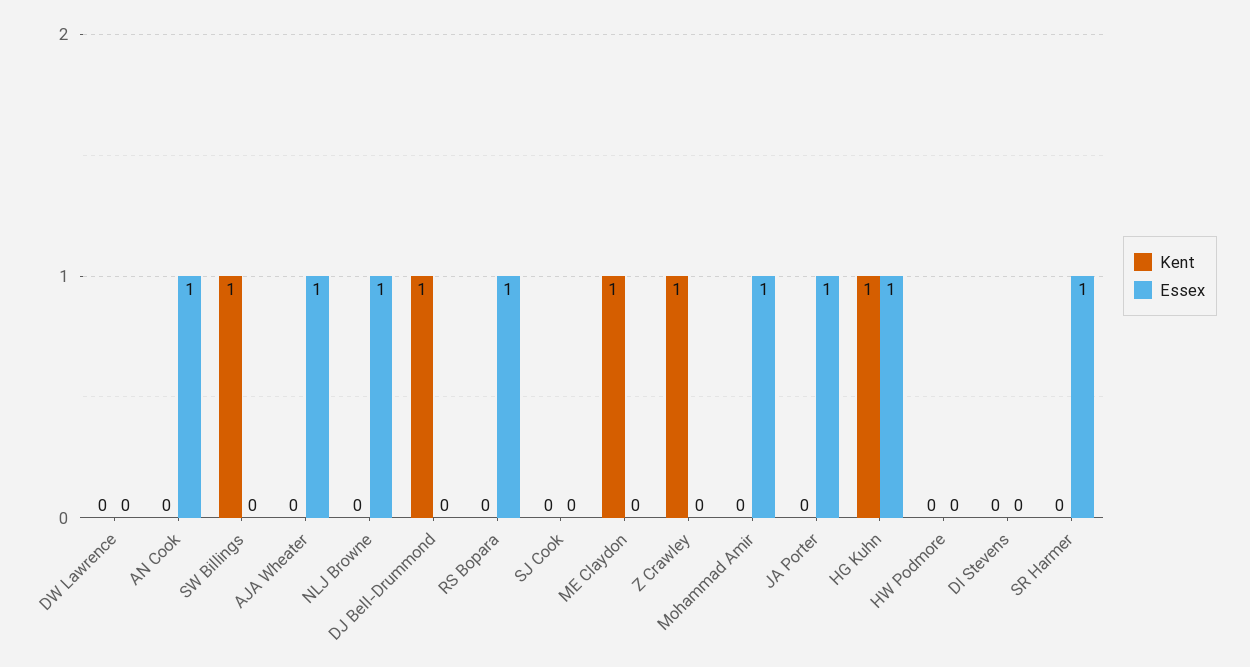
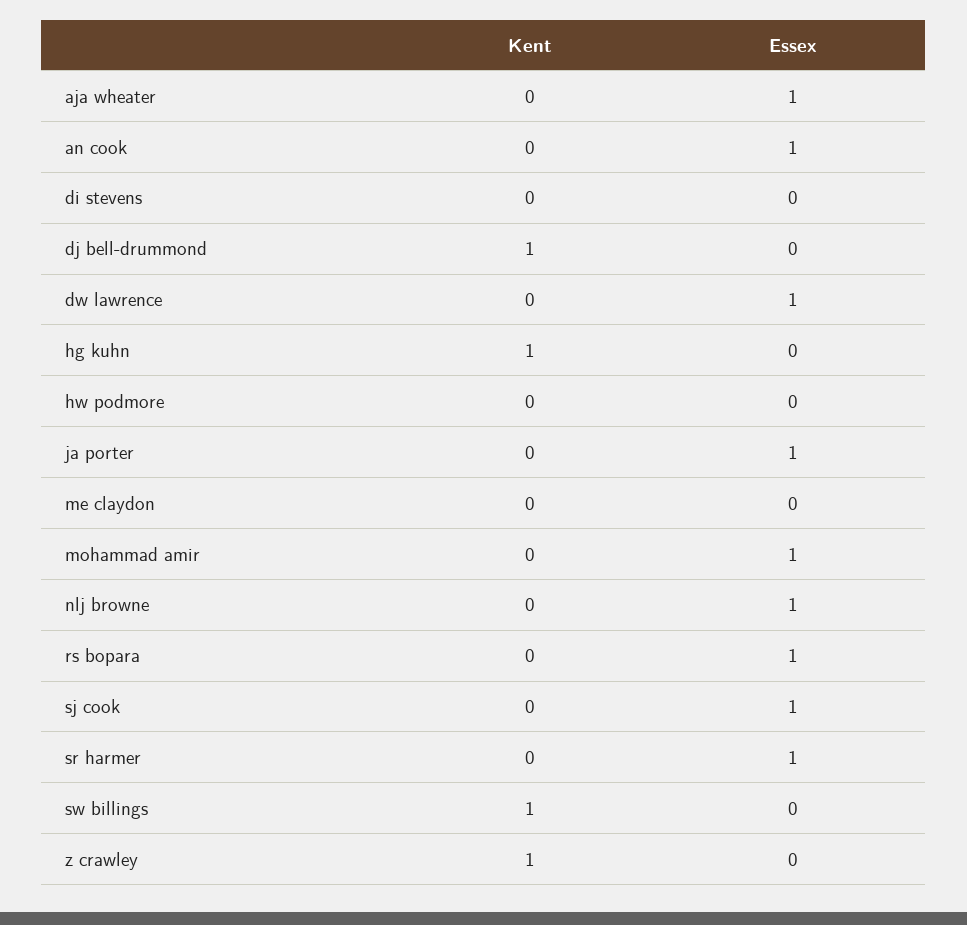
  {
    "Kent": {
      "DW Lawrence": 0,
      "AN Cook": 0,
      "SW Billings": 1,
      "AJA Wheater": 0,
      "NLJ Browne": 0,
      "DJ Bell-Drummond": 1,
      "RS Bopara": 0,
      "SJ Cook": 0,
-     "ME Claydon": 1,
+     "ME Claydon": 0,
      "Z Crawley": 1,
      "Mohammad Amir": 0,
      "JA Porter": 0,
      "HG Kuhn": 1,
      "HW Podmore": 0,
      "DI Stevens": 0,
      "SR Harmer": 0
    },
    "Essex": {
-     "DW Lawrence": 0,
+     "DW Lawrence": 1,
      "AN Cook": 1,
      "SW Billings": 0,
      "AJA Wheater": 1,
      "NLJ Browne": 1,
      "DJ Bell-Drummond": 0,
      "RS Bopara": 1,
-     "SJ Cook": 0,
+     "SJ Cook": 1,
      "ME Claydon": 0,
      "Z Crawley": 0,
      "Mohammad Amir": 1,
      "JA Porter": 1,
-     "HG Kuhn": 1,
+     "HG Kuhn": 0,
      "HW Podmore": 0,
      "DI Stevens": 0,
      "SR Harmer": 1
    }
  }

